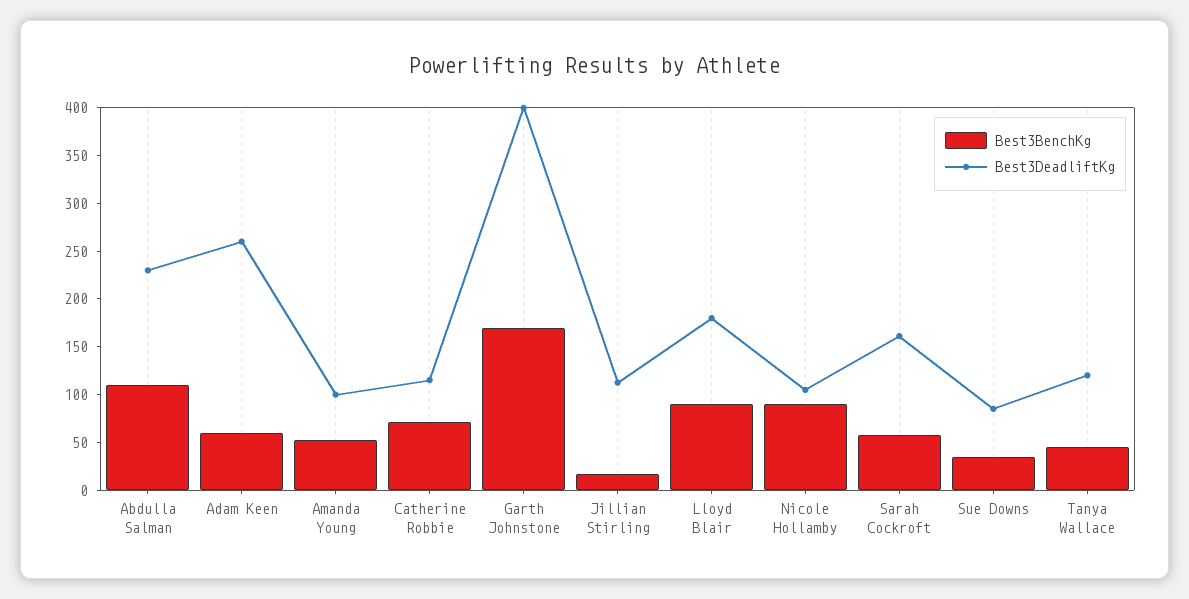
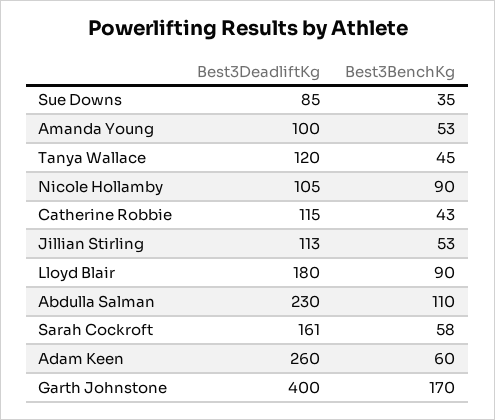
  {
    "Best3BenchKg": {
      "Abdulla Salman": 110,
      "Adam Keen": 60,
      "Amanda Young": 53,
-     "Catherine Robbie": 70,
+     "Catherine Robbie": 43,
      "Garth Johnstone": 170,
-     "Jillian Stirling": 20,
+     "Jillian Stirling": 53,
      "Lloyd Blair": 90,
      "Nicole Hollamby": 90,
      "Sarah Cockroft": 58,
      "Sue Downs": 35,
      "Tanya Wallace": 45
    },
    "Best3DeadliftKg": {
      "Abdulla Salman": 230,
      "Adam Keen": 260,
      "Amanda Young": 100,
      "Catherine Robbie": 115,
      "Garth Johnstone": 400,
      "Jillian Stirling": 113,
      "Lloyd Blair": 180,
      "Nicole Hollamby": 105,
      "Sarah Cockroft": 161,
      "Sue Downs": 85,
      "Tanya Wallace": 120
    }
  }

